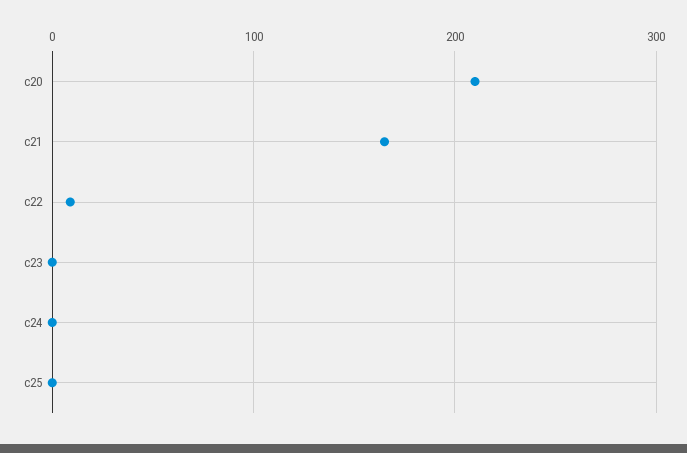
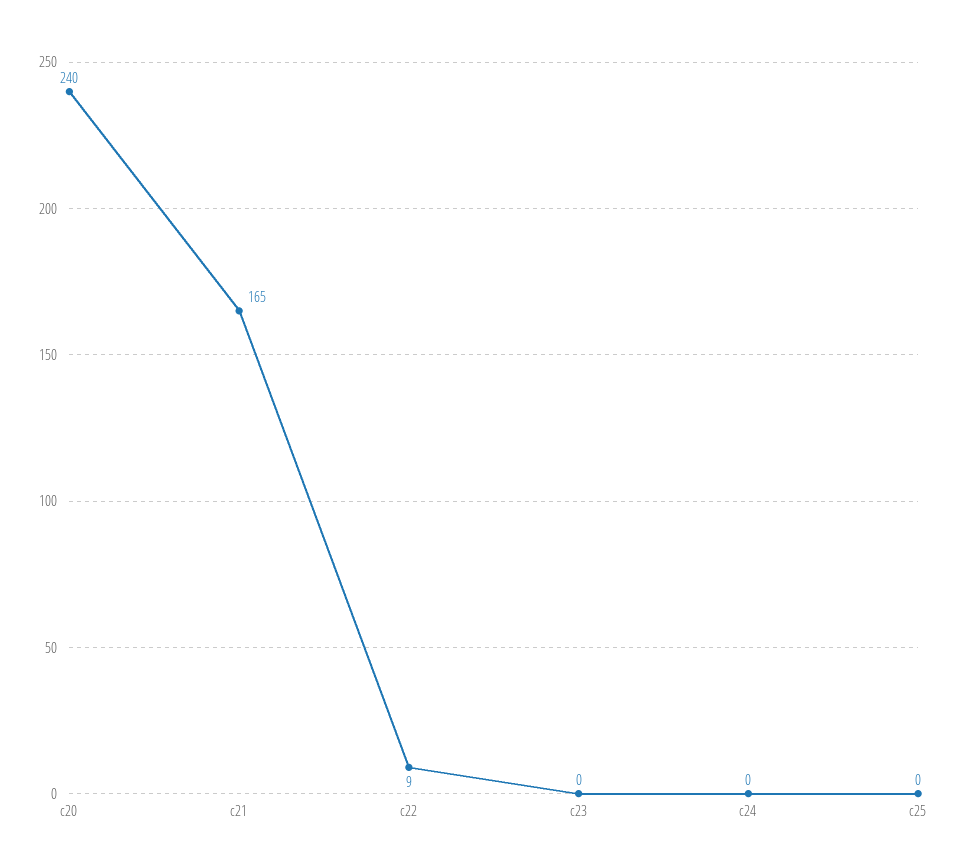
  {
-   "c20": 210,
+   "c20": 240,
    "c21": 165,
    "c22": 9,
    "c23": 0,
    "c24": 0,
    "c25": 0
  }

